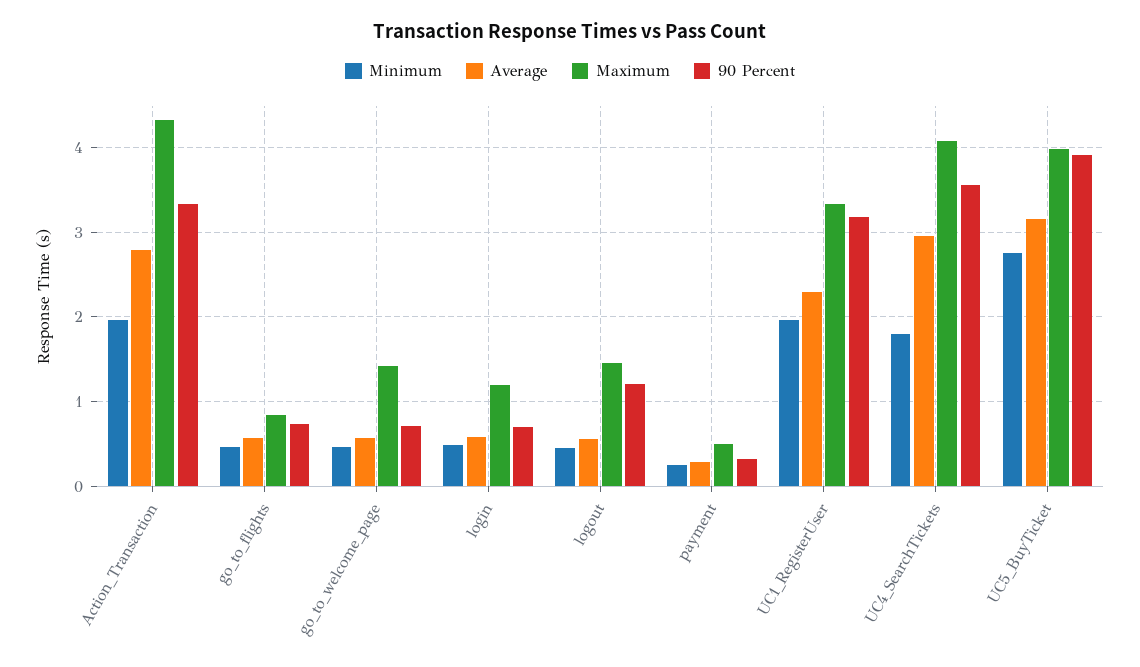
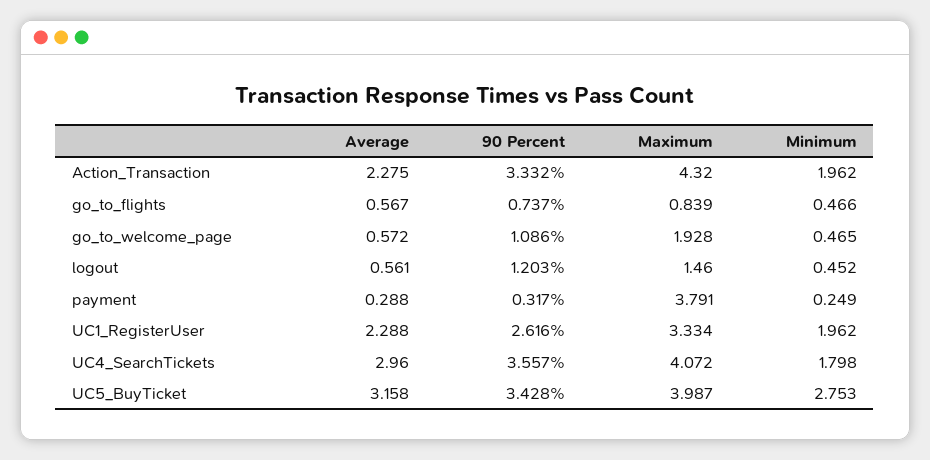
  {
    "Minimum": {
      "Action_Transaction": 1.962,
      "go_to_flights": 0.466,
      "go_to_welcome_page": 0.465,
-     "login": 0.5,
      "logout": 0.452,
      "payment": 0.249,
      "UC1_RegisterUser": 1.962,
      "UC4_SearchTickets": 1.798,
      "UC5_BuyTicket": 2.753
    },
    "Average": {
-     "Action_Transaction": 2.8,
+     "Action_Transaction": 2.275,
      "go_to_flights": 0.567,
      "go_to_welcome_page": 0.572,
-     "login": 0.6,
      "logout": 0.561,
      "payment": 0.288,
      "UC1_RegisterUser": 2.288,
      "UC4_SearchTickets": 2.96,
      "UC5_BuyTicket": 3.158
    },
    "Maximum": {
      "Action_Transaction": 4.32,
      "go_to_flights": 0.839,
-     "go_to_welcome_page": 1.4,
+     "go_to_welcome_page": 1.928,
-     "login": 1.2,
      "logout": 1.46,
-     "payment": 0.5,
+     "payment": 3.791,
      "UC1_RegisterUser": 3.334,
      "UC4_SearchTickets": 4.072,
      "UC5_BuyTicket": 3.987
    },
    "90 Percent": {
      "Action_Transaction": 3.332,
      "go_to_flights": 0.737,
-     "go_to_welcome_page": 0.7,
+     "go_to_welcome_page": 1.086,
-     "login": 0.7,
      "logout": 1.203,
      "payment": 0.317,
-     "UC1_RegisterUser": 3.2,
+     "UC1_RegisterUser": 2.616,
      "UC4_SearchTickets": 3.557,
-     "UC5_BuyTicket": 3.9
+     "UC5_BuyTicket": 3.428
    }
  }

